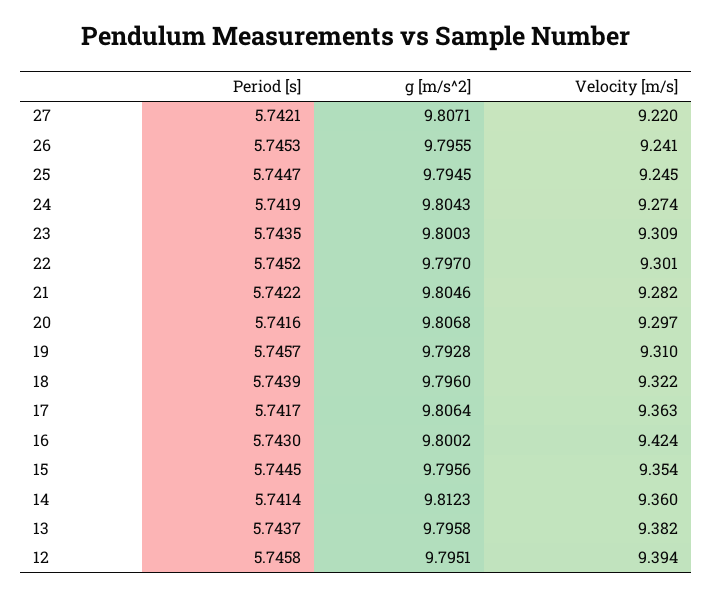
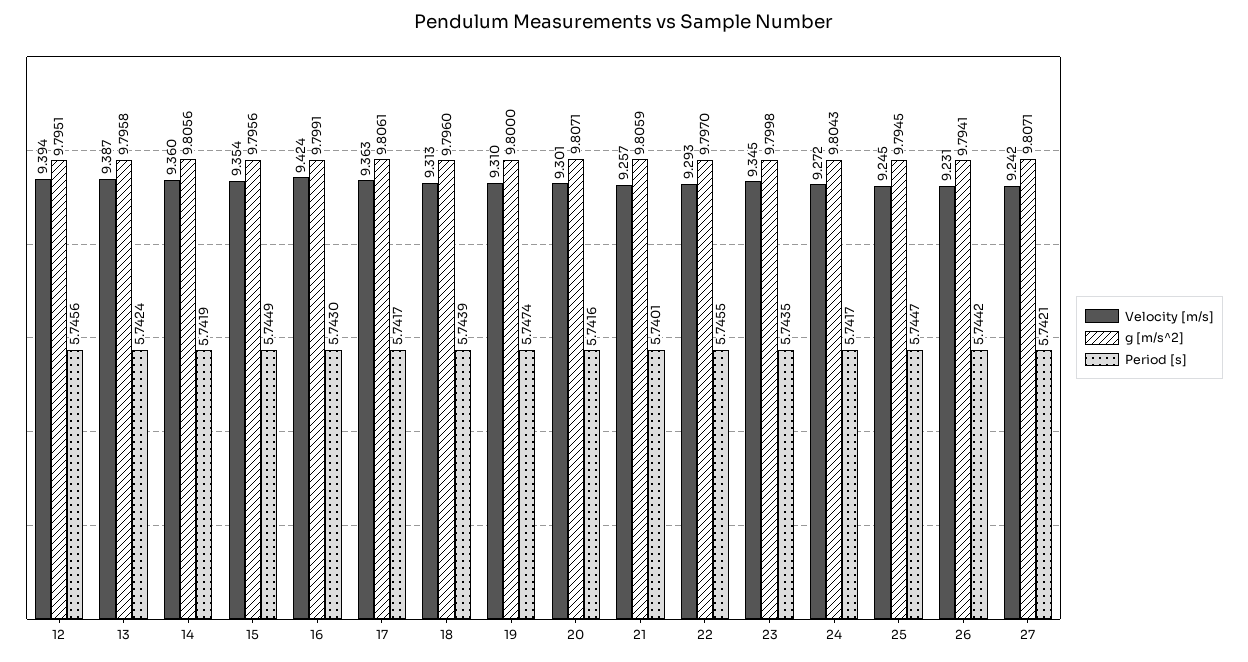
  {
    "Period [s]": {
      "27": 5.7421,
-     "26": 5.7453,
+     "26": 5.7442,
      "25": 5.7447,
-     "24": 5.7419,
+     "24": 5.7417,
      "23": 5.7435,
-     "22": 5.7452,
+     "22": 5.7455,
-     "21": 5.7422,
+     "21": 5.7401,
      "20": 5.7416,
-     "19": 5.7457,
+     "19": 5.7474,
      "18": 5.7439,
      "17": 5.7417,
      "16": 5.743,
-     "15": 5.7445,
+     "15": 5.7449,
-     "14": 5.7414,
+     "14": 5.7419,
-     "13": 5.7437,
+     "13": 5.7424,
-     "12": 5.7458
+     "12": 5.7456
    },
    "g [m/s^2]": {
      "27": 9.8071,
-     "26": 9.7955,
+     "26": 9.7941,
      "25": 9.7945,
      "24": 9.8043,
-     "23": 9.8003,
+     "23": 9.7998,
      "22": 9.797,
-     "21": 9.8046,
+     "21": 9.8059,
-     "20": 9.8068,
+     "20": 9.8071,
-     "19": 9.7928,
+     "19": 9.8,
      "18": 9.796,
-     "17": 9.8064,
+     "17": 9.8061,
-     "16": 9.8002,
+     "16": 9.7991,
      "15": 9.7956,
-     "14": 9.8123,
+     "14": 9.8056,
      "13": 9.7958,
      "12": 9.7951
    },
    "Velocity [m/s]": {
-     "27": 9.22,
+     "27": 9.242,
-     "26": 9.241,
+     "26": 9.231,
      "25": 9.245,
-     "24": 9.274,
+     "24": 9.272,
-     "23": 9.309,
+     "23": 9.345,
-     "22": 9.301,
+     "22": 9.293,
-     "21": 9.282,
+     "21": 9.257,
-     "20": 9.297,
+     "20": 9.301,
      "19": 9.31,
-     "18": 9.322,
+     "18": 9.313,
      "17": 9.363,
      "16": 9.424,
      "15": 9.354,
      "14": 9.36,
-     "13": 9.382,
+     "13": 9.387,
      "12": 9.394
    }
  }

